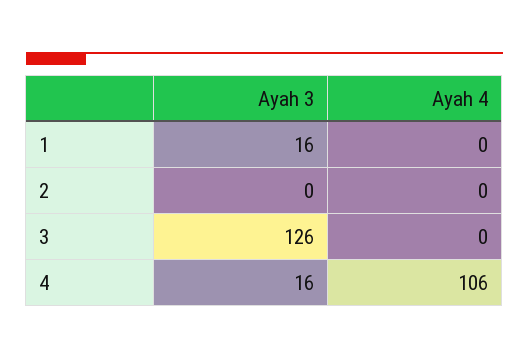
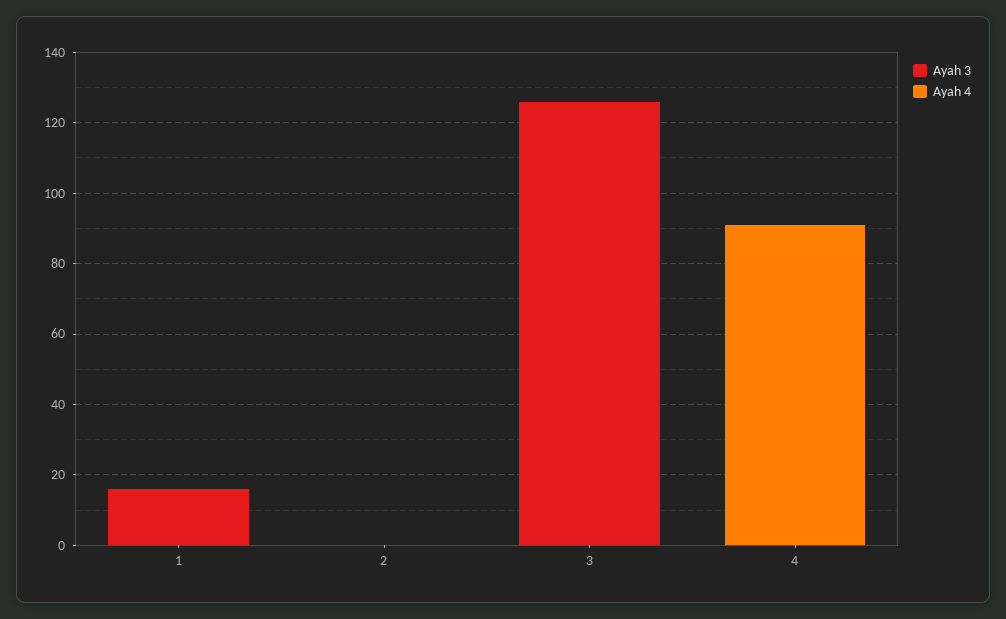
  {
    "Ayah 3": {
      "1": 16,
      "2": 0,
      "3": 126,
-     "4": 16
+     "4": 0
    },
    "Ayah 4": {
      "1": 0,
      "2": 0,
      "3": 0,
-     "4": 106
+     "4": 90
    }
  }

